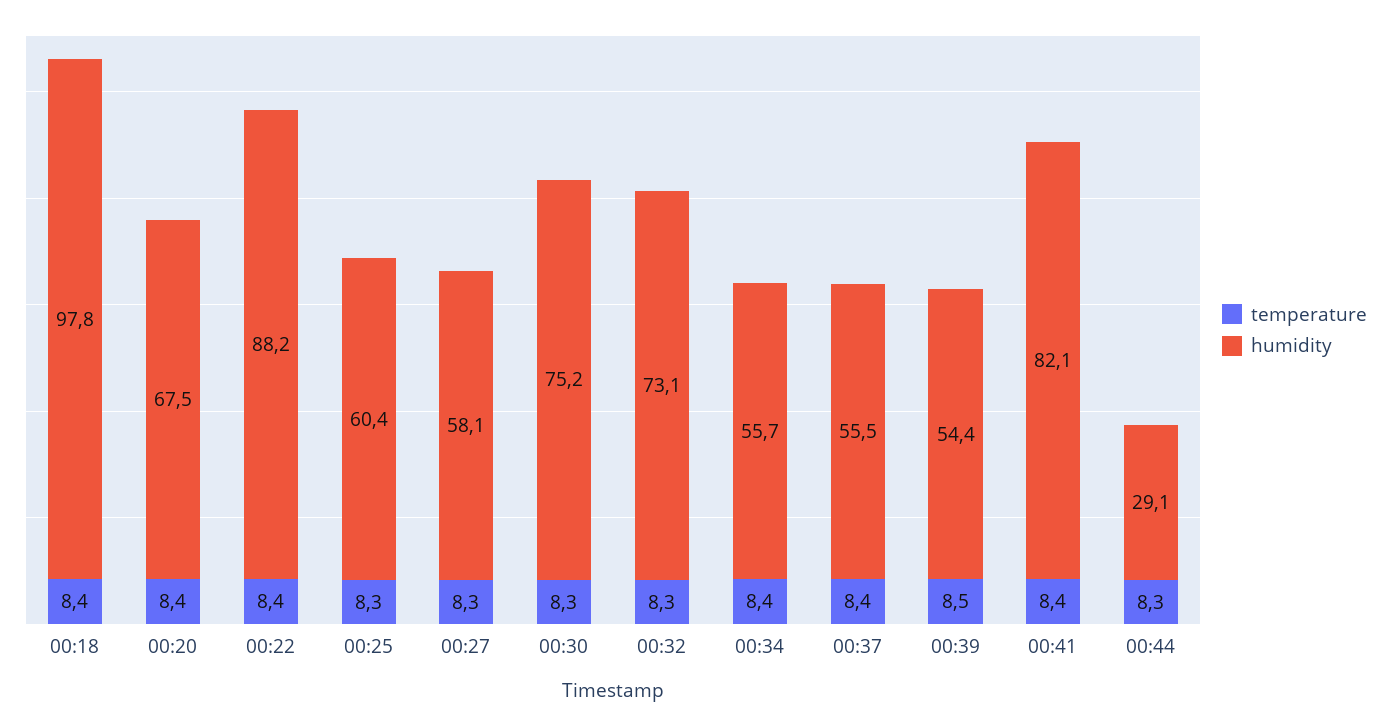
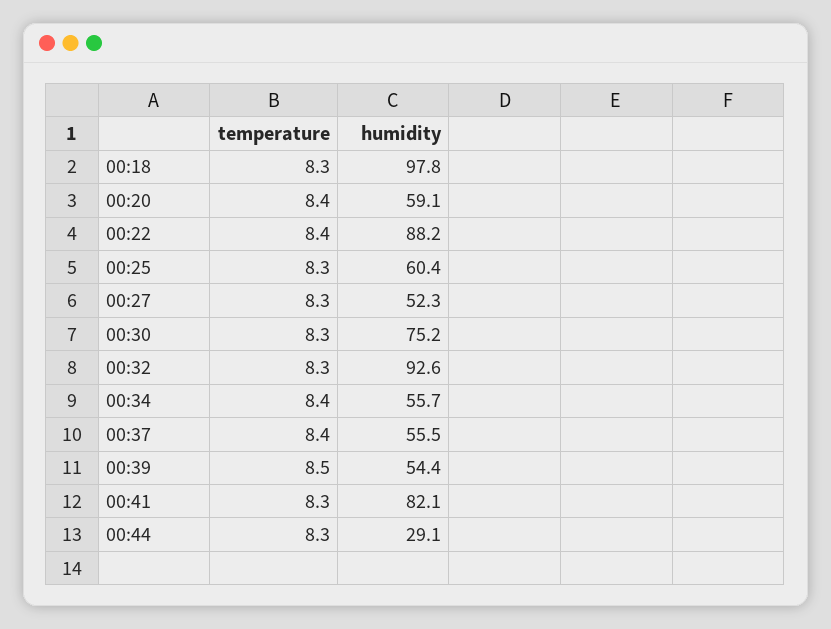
  {
    "temperature": {
-     "00:18": 8.4,
+     "00:18": 8.3,
      "00:20": 8.4,
      "00:22": 8.4,
      "00:25": 8.3,
      "00:27": 8.3,
      "00:30": 8.3,
      "00:32": 8.3,
      "00:34": 8.4,
      "00:37": 8.4,
      "00:39": 8.5,
-     "00:41": 8.4,
+     "00:41": 8.3,
      "00:44": 8.3
    },
    "humidity": {
      "00:18": 97.8,
-     "00:20": 67.5,
+     "00:20": 59.1,
      "00:22": 88.2,
      "00:25": 60.4,
-     "00:27": 58.1,
+     "00:27": 52.3,
      "00:30": 75.2,
-     "00:32": 73.1,
+     "00:32": 92.6,
      "00:34": 55.7,
      "00:37": 55.5,
      "00:39": 54.4,
      "00:41": 82.1,
      "00:44": 29.1
    }
  }

